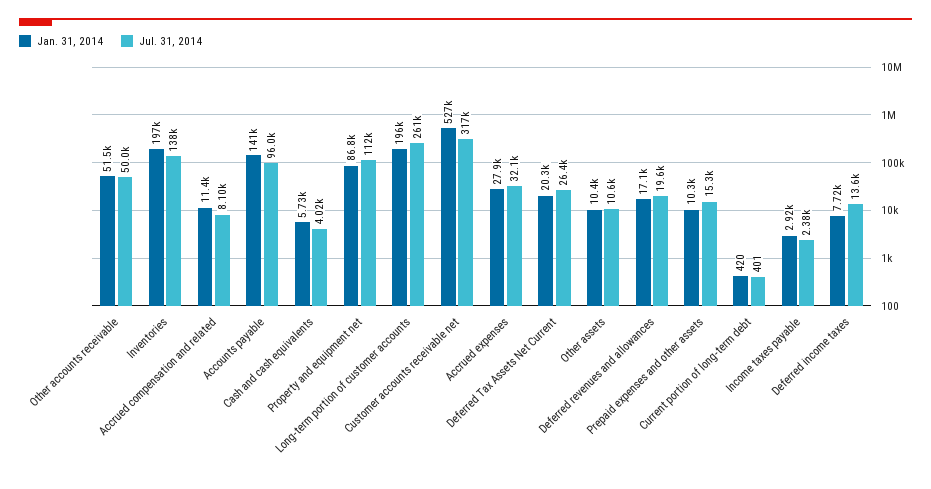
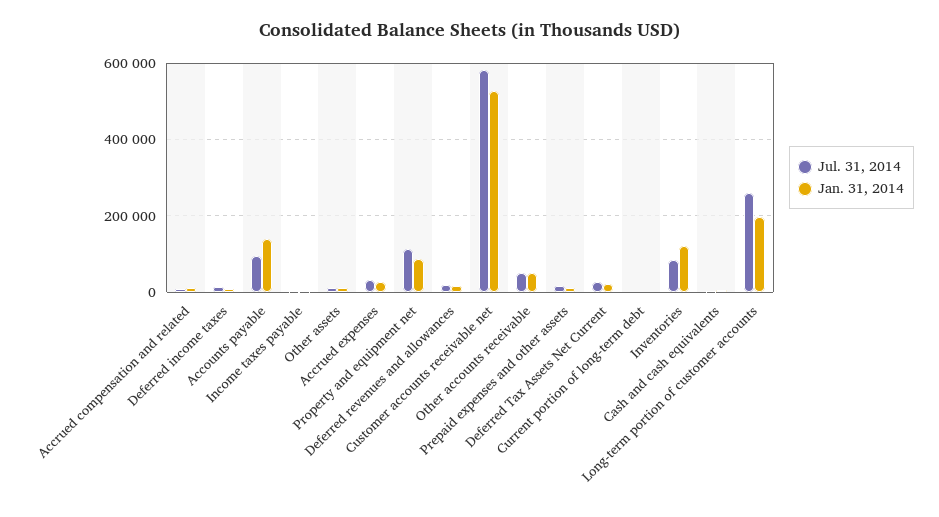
  {
    "Jan. 31, 2014": {
      "Other accounts receivable": 51500,
-     "Inventories": 197000,
+     "Inventories": 120000,
      "Accrued compensation and related": 11400,
      "Accounts payable": 141000,
      "Cash and cash equivalents": 5730,
      "Property and equipment net": 86800,
      "Long-term portion of customer accounts": 196000,
      "Customer accounts receivable net": 527000,
      "Accrued expenses": 27900,
      "Deferred Tax Assets Net Current": 20300,
      "Other assets": 10400,
      "Deferred revenues and allowances": 17100,
      "Prepaid expenses and other assets": 10300,
      "Current portion of long-term debt": 420,
      "Income taxes payable": 2920,
      "Deferred income taxes": 7720
    },
    "Jul. 31, 2014": {
      "Other accounts receivable": 50000,
-     "Inventories": 138000,
+     "Inventories": 80000,
      "Accrued compensation and related": 8100,
      "Accounts payable": 96000,
      "Cash and cash equivalents": 4020,
      "Property and equipment net": 112000,
      "Long-term portion of customer accounts": 261000,
-     "Customer accounts receivable net": 317000,
+     "Customer accounts receivable net": 580000,
      "Accrued expenses": 32100,
      "Deferred Tax Assets Net Current": 26400,
      "Other assets": 10600,
      "Deferred revenues and allowances": 19600,
      "Prepaid expenses and other assets": 15300,
      "Current portion of long-term debt": 401,
      "Income taxes payable": 2380,
      "Deferred income taxes": 13600
    }
  }

